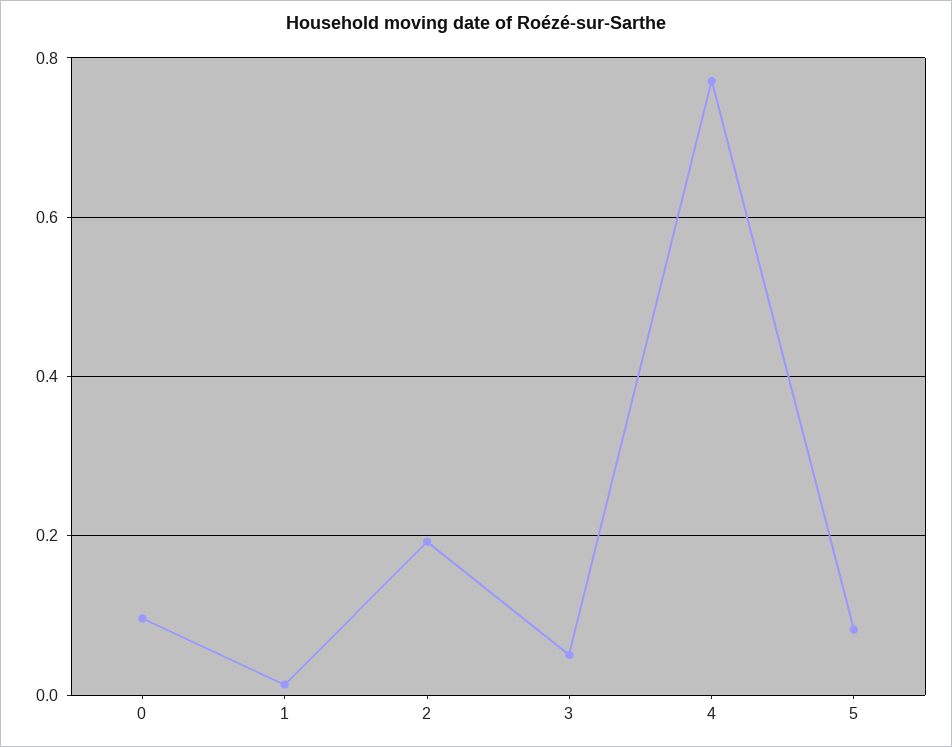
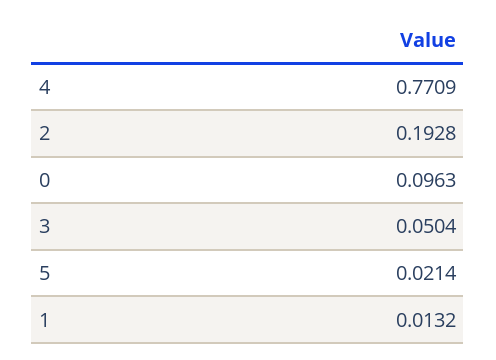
  {
    "0": 0.0963,
    "1": 0.0132,
    "2": 0.1928,
    "3": 0.0504,
    "4": 0.7709,
-   "5": 0.08
+   "5": 0.0214
  }

